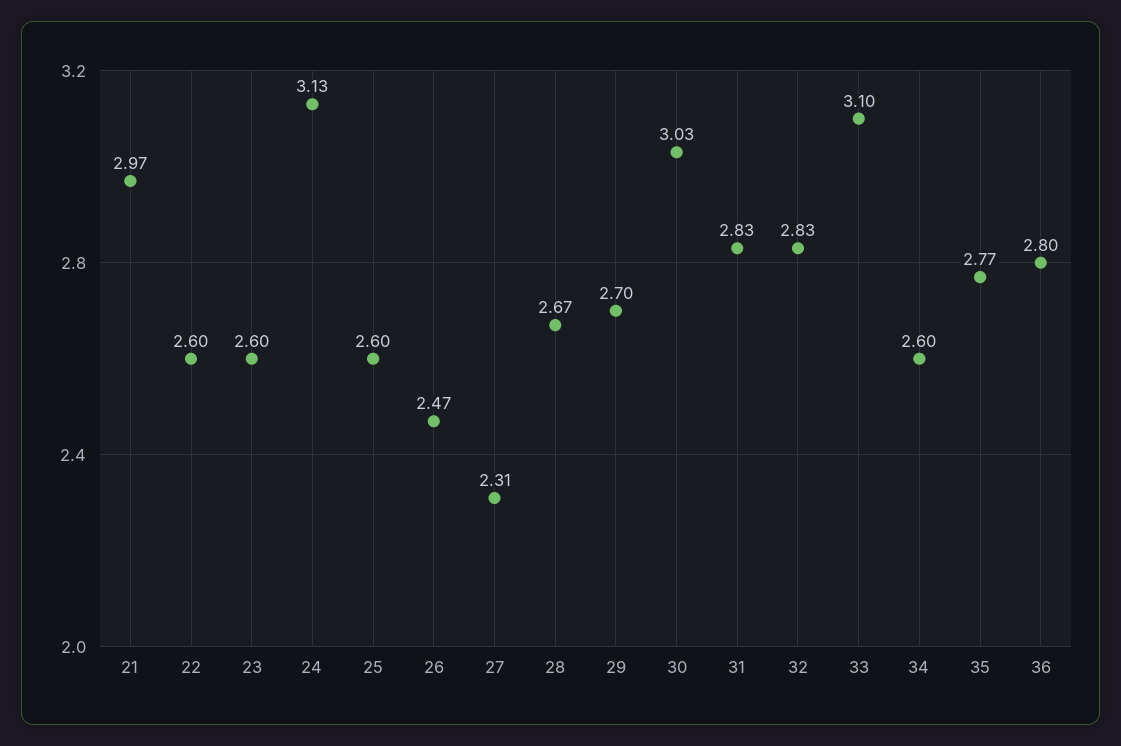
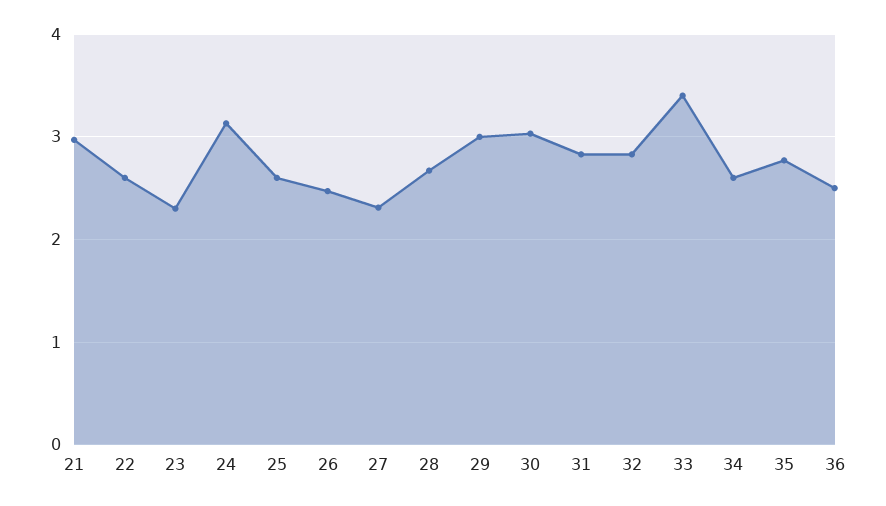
  {
    "21": 2.97,
    "22": 2.6,
-   "23": 2.6,
+   "23": 2.3,
    "24": 3.13,
    "25": 2.6,
    "26": 2.47,
    "27": 2.31,
    "28": 2.67,
-   "29": 2.7,
+   "29": 3,
    "30": 3.03,
    "31": 2.83,
    "32": 2.83,
-   "33": 3.1,
+   "33": 3.4,
    "34": 2.6,
    "35": 2.77,
-   "36": 2.8
+   "36": 2.5
  }

